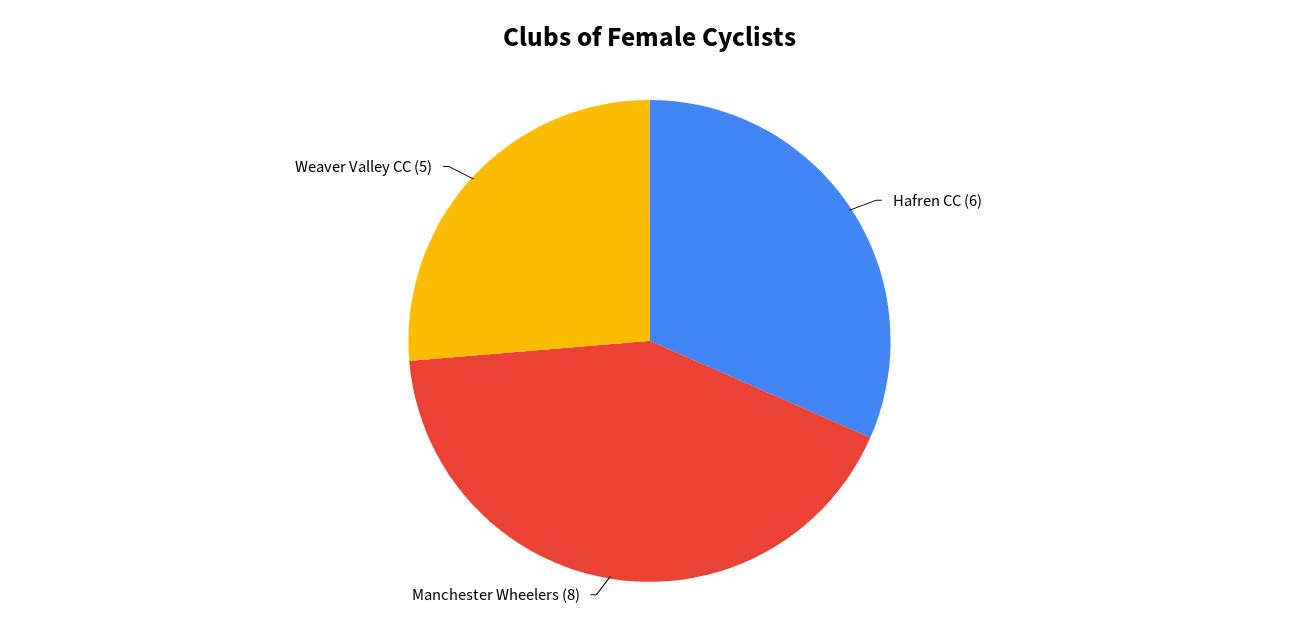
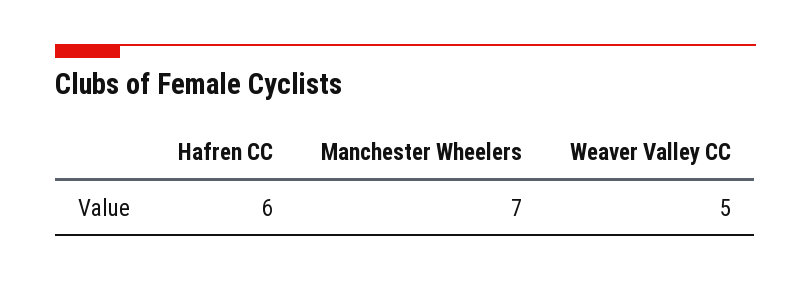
  {
    "Hafren CC": 6,
-   "Manchester Wheelers": 8,
+   "Manchester Wheelers": 7,
    "Weaver Valley CC": 5
  }

